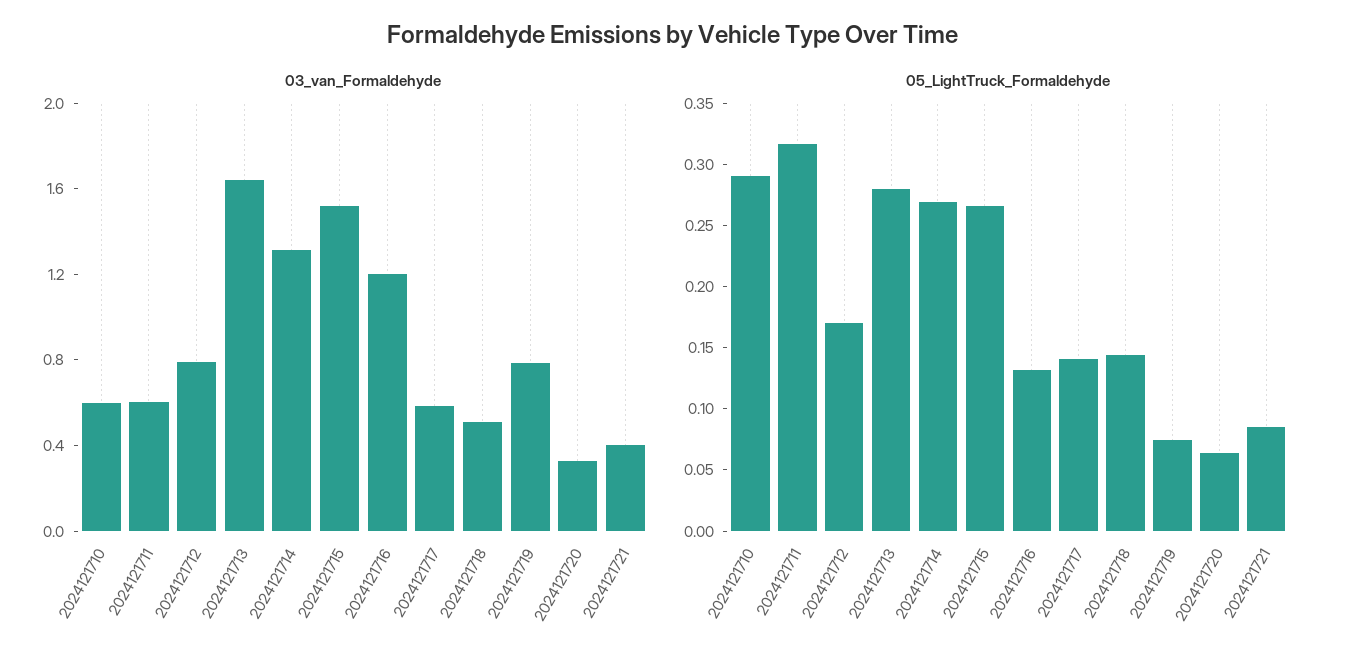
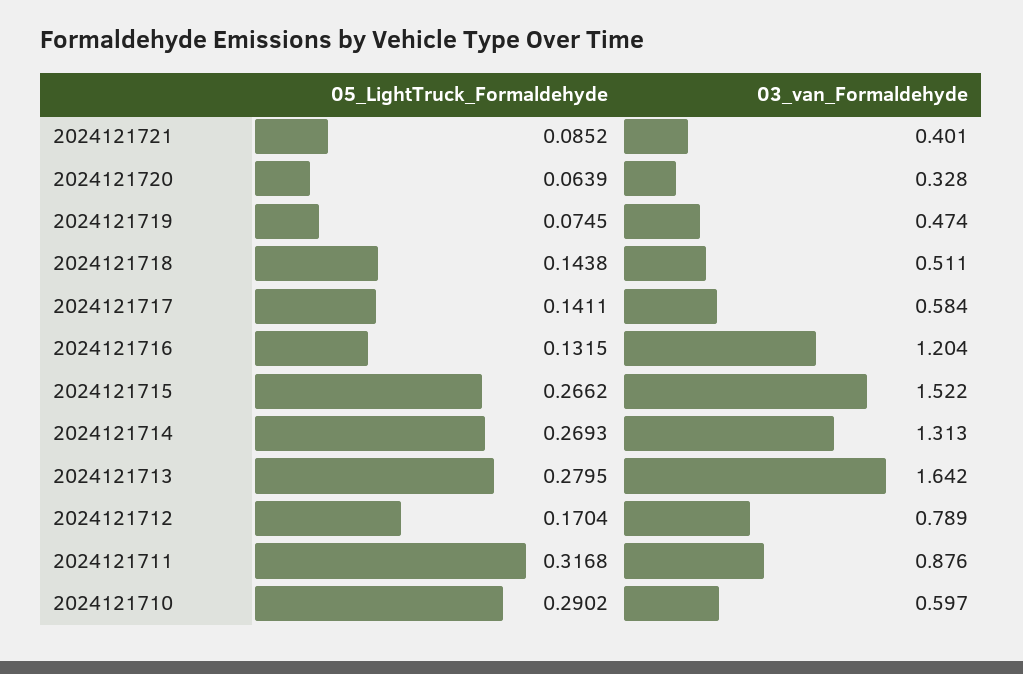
  {
    "03_van_Formaldehyde": {
      "2024121710": 0.597,
-     "2024121711": 0.6,
+     "2024121711": 0.876,
      "2024121712": 0.789,
      "2024121713": 1.642,
      "2024121714": 1.313,
      "2024121715": 1.522,
      "2024121716": 1.204,
      "2024121717": 0.584,
      "2024121718": 0.511,
-     "2024121719": 0.8,
+     "2024121719": 0.474,
      "2024121720": 0.328,
      "2024121721": 0.401
    },
    "05_LightTruck_Formaldehyde": {
      "2024121710": 0.2902,
      "2024121711": 0.3168,
      "2024121712": 0.1704,
      "2024121713": 0.2795,
      "2024121714": 0.2693,
      "2024121715": 0.2662,
      "2024121716": 0.1315,
      "2024121717": 0.1411,
      "2024121718": 0.1438,
      "2024121719": 0.0745,
      "2024121720": 0.0639,
      "2024121721": 0.0852
    }
  }

